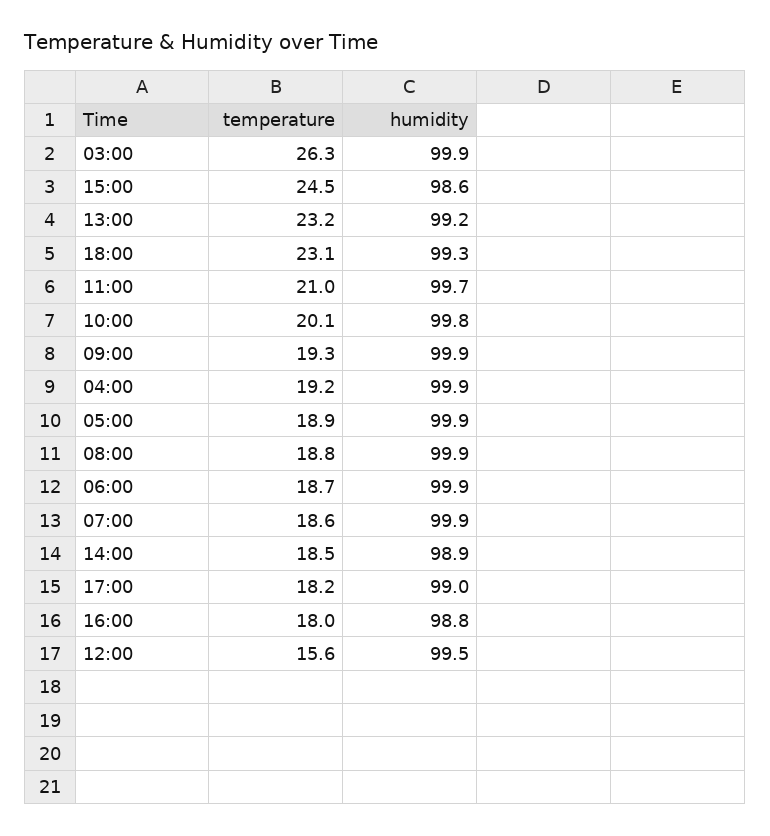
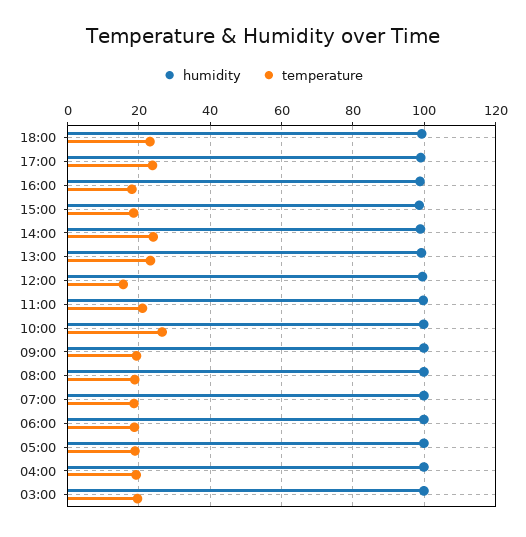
  {
    "temperature": {
-     "03:00": 26.3,
+     "03:00": 20,
-     "15:00": 24.5,
+     "15:00": 18,
      "13:00": 23.2,
      "18:00": 23.1,
      "11:00": 21,
-     "10:00": 20.1,
+     "10:00": 26,
      "09:00": 19.3,
      "04:00": 19.2,
      "05:00": 18.9,
      "08:00": 18.8,
      "06:00": 18.7,
      "07:00": 18.6,
-     "14:00": 18.5,
+     "14:00": 24,
-     "17:00": 18.2,
+     "17:00": 24,
      "16:00": 18,
      "12:00": 15.6
    },
    "humidity": {
      "03:00": 99.9,
      "15:00": 98.6,
      "13:00": 99.2,
      "18:00": 99.3,
      "11:00": 99.7,
      "10:00": 99.8,
      "09:00": 99.9,
      "04:00": 99.9,
      "05:00": 99.9,
      "08:00": 99.9,
      "06:00": 99.9,
      "07:00": 99.9,
      "14:00": 98.9,
      "17:00": 99,
      "16:00": 98.8,
      "12:00": 99.5
    }
  }

